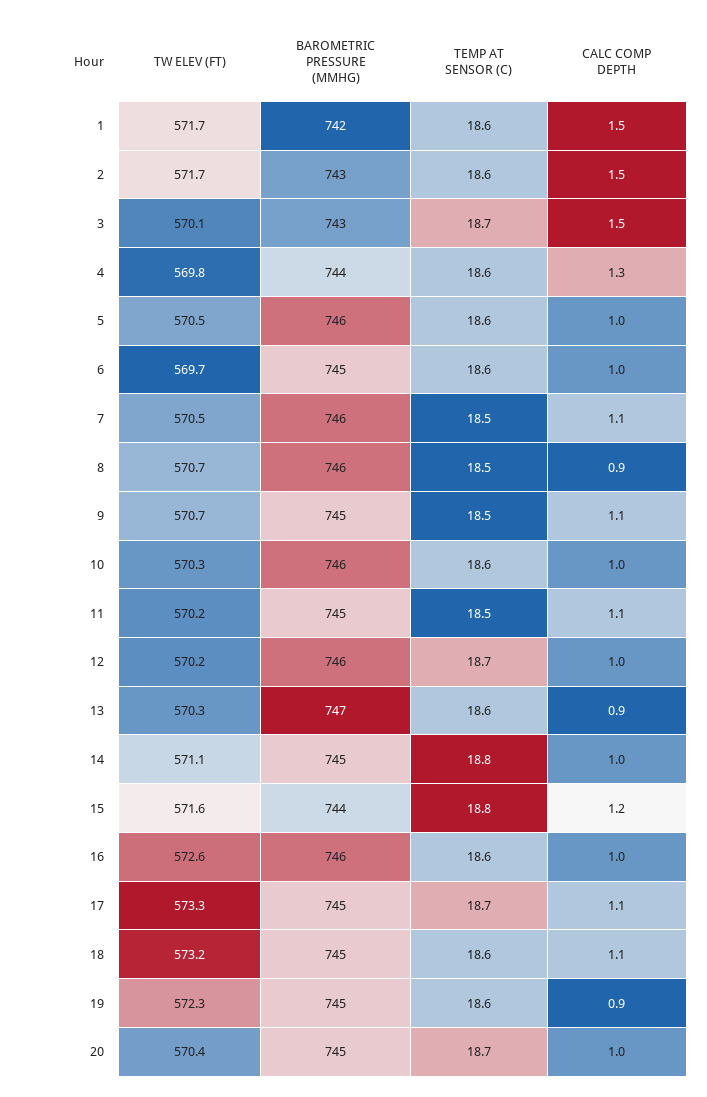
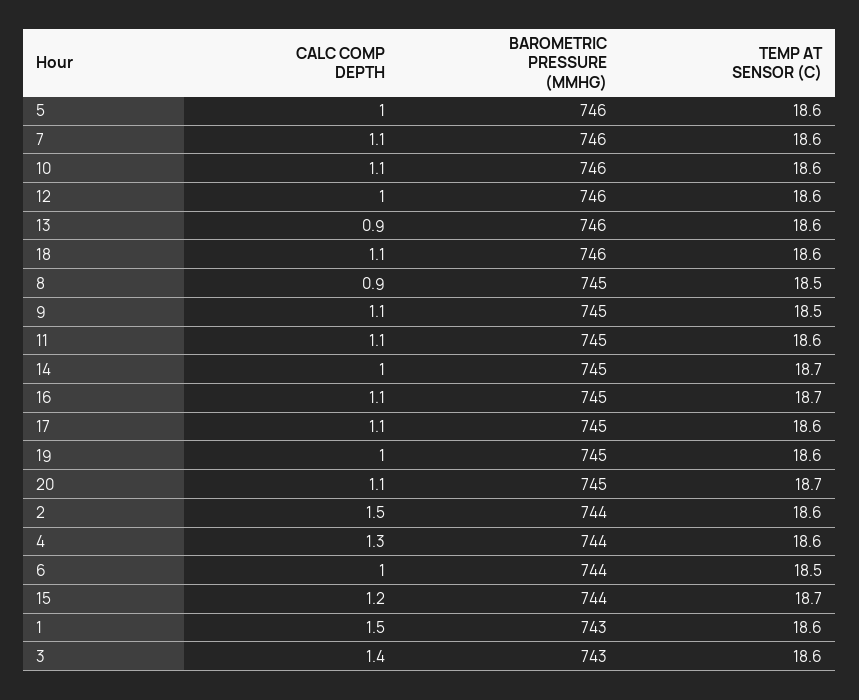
  {
-   "TW ELEV (FT)": {
-     "1": 571.7,
-     "2": 571.7,
-     "3": 570.1,
-     "4": 569.8,
-     "5": 570.5,
-     "6": 569.7,
-     "7": 570.5,
-     "8": 570.7,
-     "9": 570.7,
-     "10": 570.3,
-     "11": 570.2,
-     "12": 570.2,
-     "13": 570.3,
-     "14": 571.1,
-     "15": 571.6,
-     "16": 572.6,
-     "17": 573.3,
-     "18": 573.2,
-     "19": 572.3,
-     "20": 570.4
-   },
    "BAROMETRIC PRESSURE (MMHG)": {
-     "1": 742,
+     "1": 743,
-     "2": 743,
+     "2": 744,
      "3": 743,
      "4": 744,
      "5": 746,
-     "6": 745,
+     "6": 744,
      "7": 746,
-     "8": 746,
+     "8": 745,
      "9": 745,
      "10": 746,
      "11": 745,
      "12": 746,
-     "13": 747,
+     "13": 746,
      "14": 745,
      "15": 744,
-     "16": 746,
+     "16": 745,
      "17": 745,
-     "18": 745,
+     "18": 746,
      "19": 745,
      "20": 745
    },
    "TEMP AT SENSOR (C)": {
      "1": 18.6,
      "2": 18.6,
-     "3": 18.7,
+     "3": 18.6,
      "4": 18.6,
      "5": 18.6,
-     "6": 18.6,
+     "6": 18.5,
-     "7": 18.5,
+     "7": 18.6,
      "8": 18.5,
      "9": 18.5,
      "10": 18.6,
-     "11": 18.5,
+     "11": 18.6,
-     "12": 18.7,
+     "12": 18.6,
      "13": 18.6,
-     "14": 18.8,
+     "14": 18.7,
-     "15": 18.8,
+     "15": 18.7,
-     "16": 18.6,
+     "16": 18.7,
-     "17": 18.7,
+     "17": 18.6,
      "18": 18.6,
      "19": 18.6,
      "20": 18.7
    },
    "CALC COMP DEPTH": {
      "1": 1.5,
      "2": 1.5,
-     "3": 1.5,
+     "3": 1.4,
      "4": 1.3,
      "5": 1,
      "6": 1,
      "7": 1.1,
      "8": 0.9,
      "9": 1.1,
-     "10": 1,
+     "10": 1.1,
      "11": 1.1,
      "12": 1,
      "13": 0.9,
      "14": 1,
      "15": 1.2,
-     "16": 1,
+     "16": 1.1,
      "17": 1.1,
      "18": 1.1,
-     "19": 0.9,
+     "19": 1,
-     "20": 1
+     "20": 1.1
    }
  }

